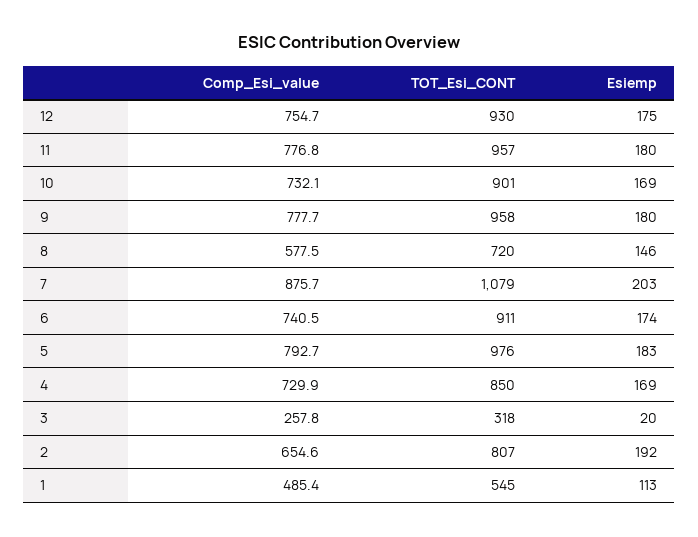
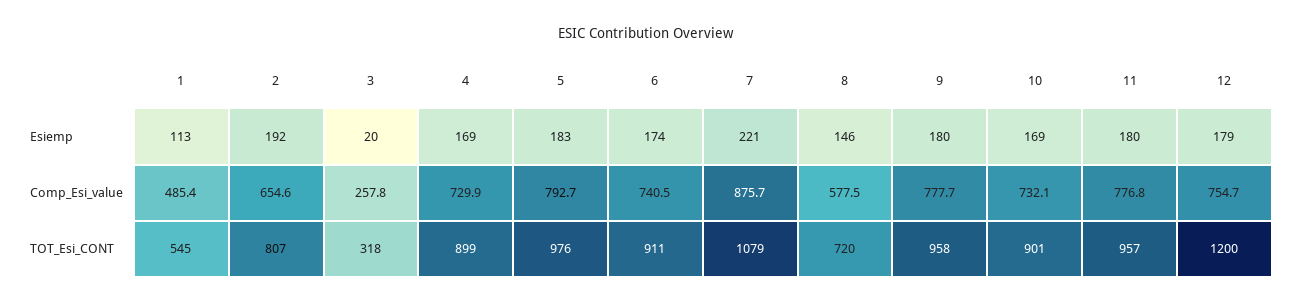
  {
    "Comp_Esi_value": {
      "12": 754.7,
      "11": 776.8,
      "10": 732.1,
      "9": 777.7,
      "8": 577.5,
      "7": 875.7,
      "6": 740.5,
      "5": 792.7,
      "4": 729.9,
      "3": 257.8,
      "2": 654.6,
      "1": 485.4
    },
    "TOT_Esi_CONT": {
-     "12": 930,
+     "12": 1200,
      "11": 957,
      "10": 901,
      "9": 958,
      "8": 720,
      "7": 1079,
      "6": 911,
      "5": 976,
-     "4": 850,
+     "4": 899,
      "3": 318,
      "2": 807,
      "1": 545
    },
    "Esiemp": {
-     "12": 175,
+     "12": 179,
      "11": 180,
      "10": 169,
      "9": 180,
      "8": 146,
-     "7": 203,
+     "7": 221,
      "6": 174,
      "5": 183,
      "4": 169,
      "3": 20,
      "2": 192,
      "1": 113
    }
  }

